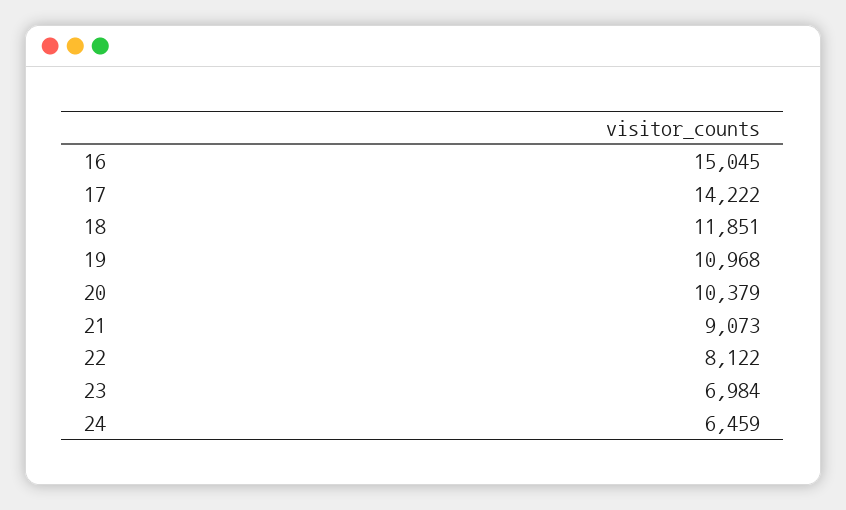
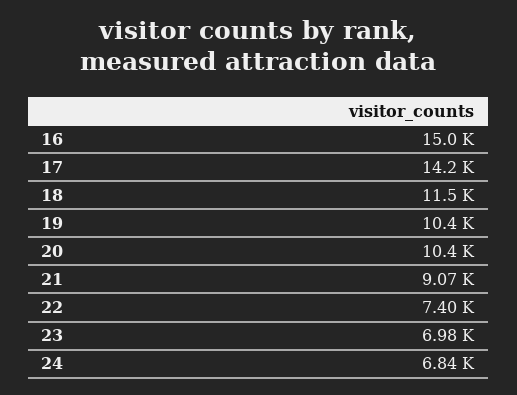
  {
    "16": 15045,
    "17": 14222,
-   "18": 11851,
+   "18": 11500,
-   "19": 10968,
+   "19": 10400,
    "20": 10379,
    "21": 9073,
-   "22": 8122,
+   "22": 7400,
    "23": 6984,
-   "24": 6459
+   "24": 6840
  }

